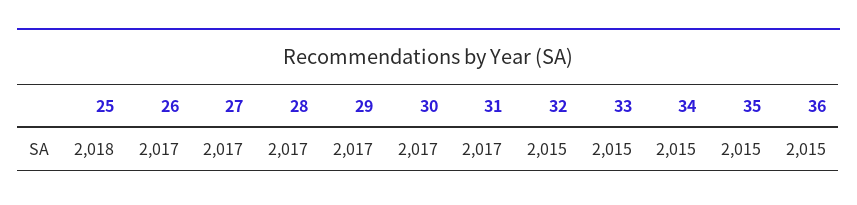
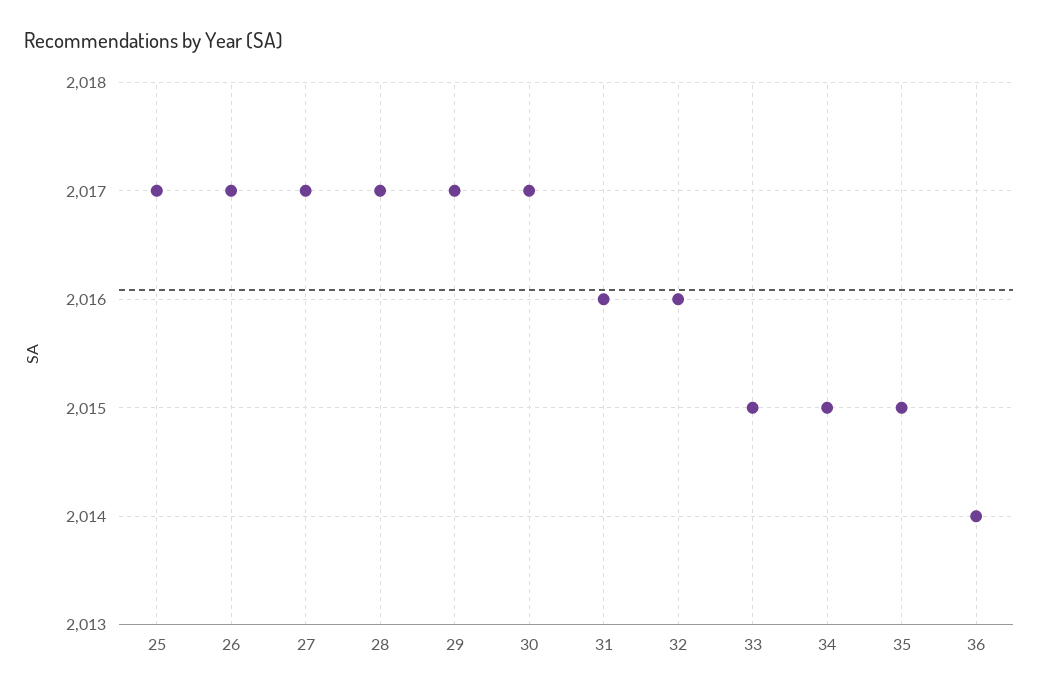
  {
-   "25": 2018,
+   "25": 2017,
    "26": 2017,
    "27": 2017,
    "28": 2017,
    "29": 2017,
    "30": 2017,
-   "31": 2017,
+   "31": 2016,
-   "32": 2015,
+   "32": 2016,
    "33": 2015,
    "34": 2015,
    "35": 2015,
-   "36": 2015
+   "36": 2014
  }

